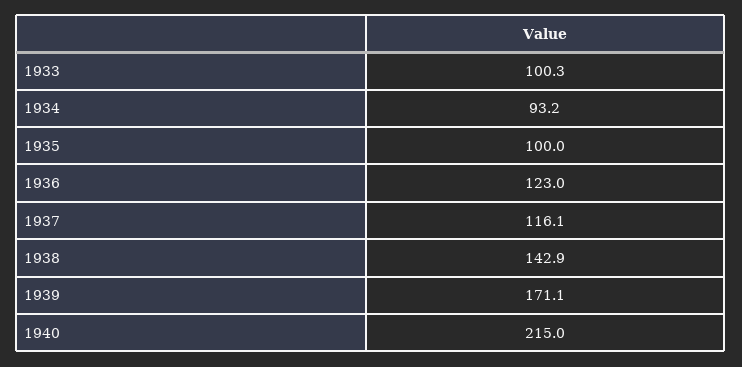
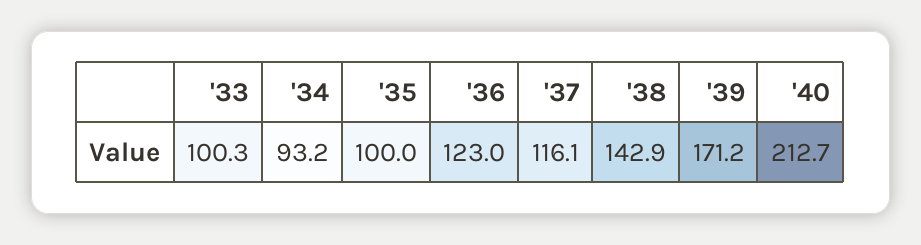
  {
    "1933": 100.3,
    "1934": 93.2,
    "1935": 100,
    "1936": 123,
    "1937": 116.1,
    "1938": 142.9,
-   "1939": 171.1,
+   "1939": 171.2,
-   "1940": 215
+   "1940": 212.7
  }

